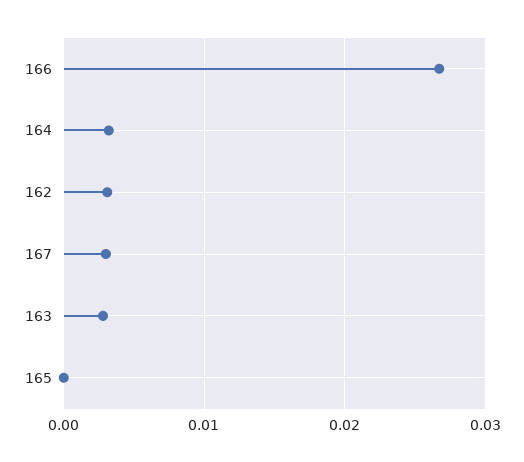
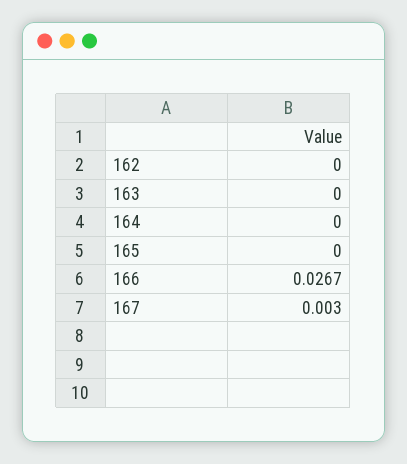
  {
    "166": 0.0267,
-   "164": 0.003,
+   "164": 0,
-   "162": 0.003,
+   "162": 0,
    "167": 0.003,
-   "163": 0.003,
+   "163": 0,
    "165": 0
  }

